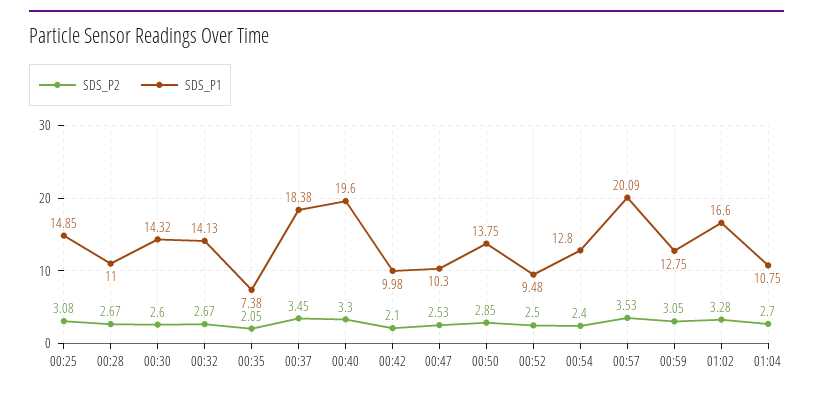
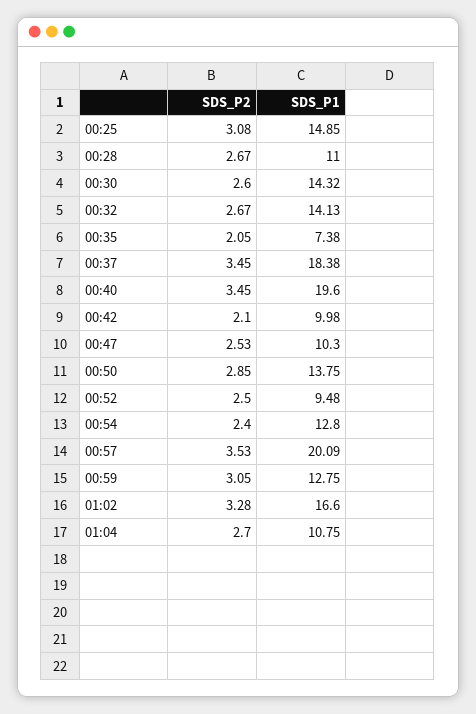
  {
    "SDS_P2": {
      "00:25": 3.08,
      "00:28": 2.67,
      "00:30": 2.6,
      "00:32": 2.67,
      "00:35": 2.05,
      "00:37": 3.45,
-     "00:40": 3.3,
+     "00:40": 3.45,
      "00:42": 2.1,
      "00:47": 2.53,
      "00:50": 2.85,
      "00:52": 2.5,
      "00:54": 2.4,
      "00:57": 3.53,
      "00:59": 3.05,
      "01:02": 3.28,
      "01:04": 2.7
    },
    "SDS_P1": {
      "00:25": 14.85,
      "00:28": 11,
      "00:30": 14.32,
      "00:32": 14.13,
      "00:35": 7.38,
      "00:37": 18.38,
      "00:40": 19.6,
      "00:42": 9.98,
      "00:47": 10.3,
      "00:50": 13.75,
      "00:52": 9.48,
      "00:54": 12.8,
      "00:57": 20.09,
      "00:59": 12.75,
      "01:02": 16.6,
      "01:04": 10.75
    }
  }

